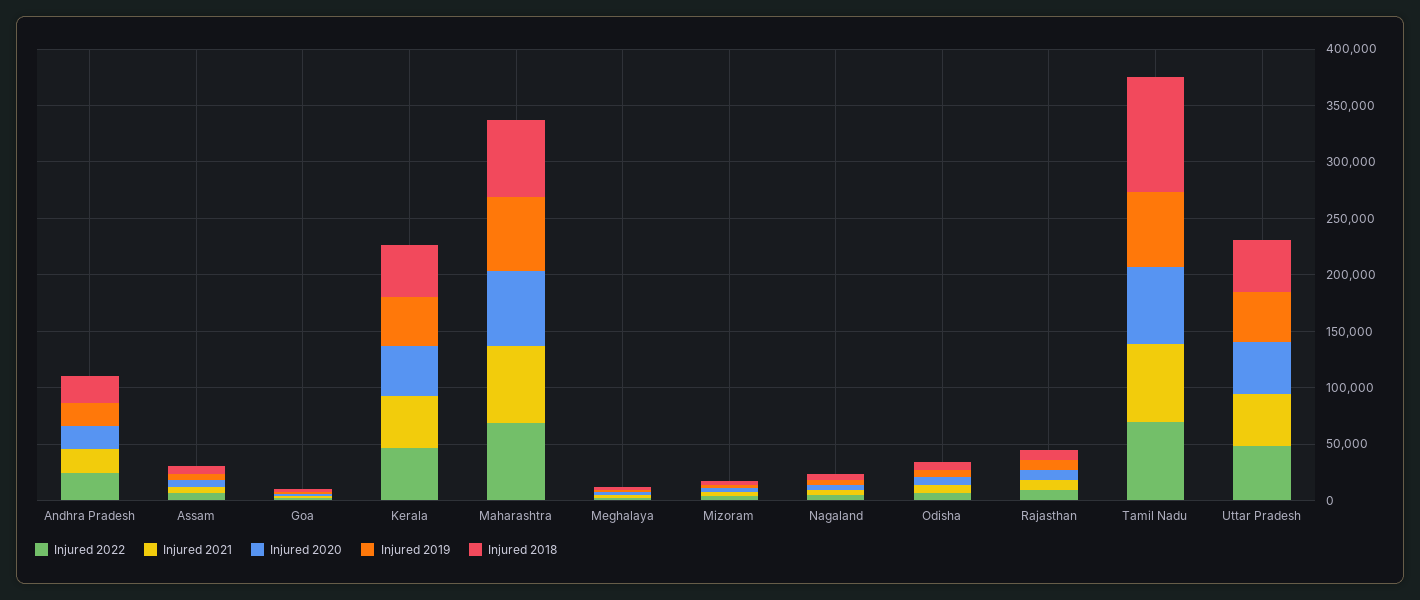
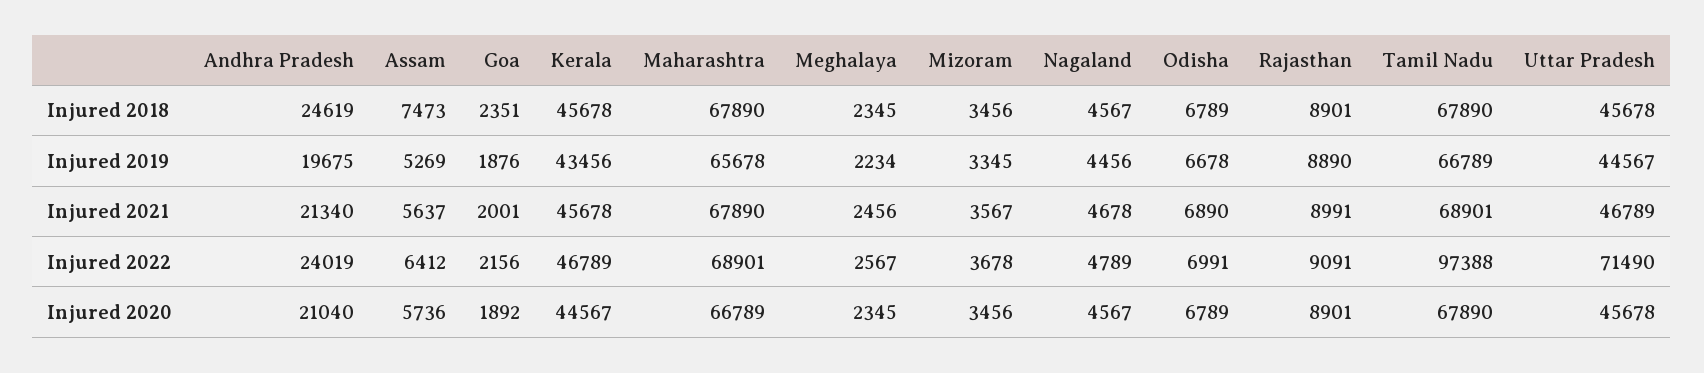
  {
    "Injured 2022": {
      "Andhra Pradesh": 24019,
      "Assam": 6412,
      "Goa": 2156,
      "Kerala": 46789,
      "Maharashtra": 68901,
      "Meghalaya": 2567,
      "Mizoram": 3678,
      "Nagaland": 4789,
      "Odisha": 6991,
      "Rajasthan": 9091,
-     "Tamil Nadu": 70000,
+     "Tamil Nadu": 97388,
-     "Uttar Pradesh": 50000
+     "Uttar Pradesh": 71490
    },
    "Injured 2021": {
      "Andhra Pradesh": 21340,
      "Assam": 5637,
      "Goa": 2001,
      "Kerala": 45678,
      "Maharashtra": 67890,
      "Meghalaya": 2456,
      "Mizoram": 3567,
      "Nagaland": 4678,
      "Odisha": 6890,
      "Rajasthan": 8991,
      "Tamil Nadu": 68901,
      "Uttar Pradesh": 46789
    },
    "Injured 2020": {
      "Andhra Pradesh": 21040,
      "Assam": 5736,
      "Goa": 1892,
      "Kerala": 44567,
      "Maharashtra": 66789,
      "Meghalaya": 2345,
      "Mizoram": 3456,
      "Nagaland": 4567,
      "Odisha": 6789,
      "Rajasthan": 8901,
      "Tamil Nadu": 67890,
      "Uttar Pradesh": 45678
    },
    "Injured 2019": {
      "Andhra Pradesh": 19675,
      "Assam": 5269,
      "Goa": 1876,
      "Kerala": 43456,
      "Maharashtra": 65678,
      "Meghalaya": 2234,
      "Mizoram": 3345,
      "Nagaland": 4456,
      "Odisha": 6678,
      "Rajasthan": 8890,
      "Tamil Nadu": 66789,
      "Uttar Pradesh": 44567
    },
    "Injured 2018": {
      "Andhra Pradesh": 24619,
      "Assam": 7473,
      "Goa": 2351,
      "Kerala": 45678,
      "Maharashtra": 67890,
      "Meghalaya": 2345,
      "Mizoram": 3456,
      "Nagaland": 4567,
      "Odisha": 6789,
      "Rajasthan": 8901,
-     "Tamil Nadu": 100000,
+     "Tamil Nadu": 67890,
      "Uttar Pradesh": 45678
    }
  }

